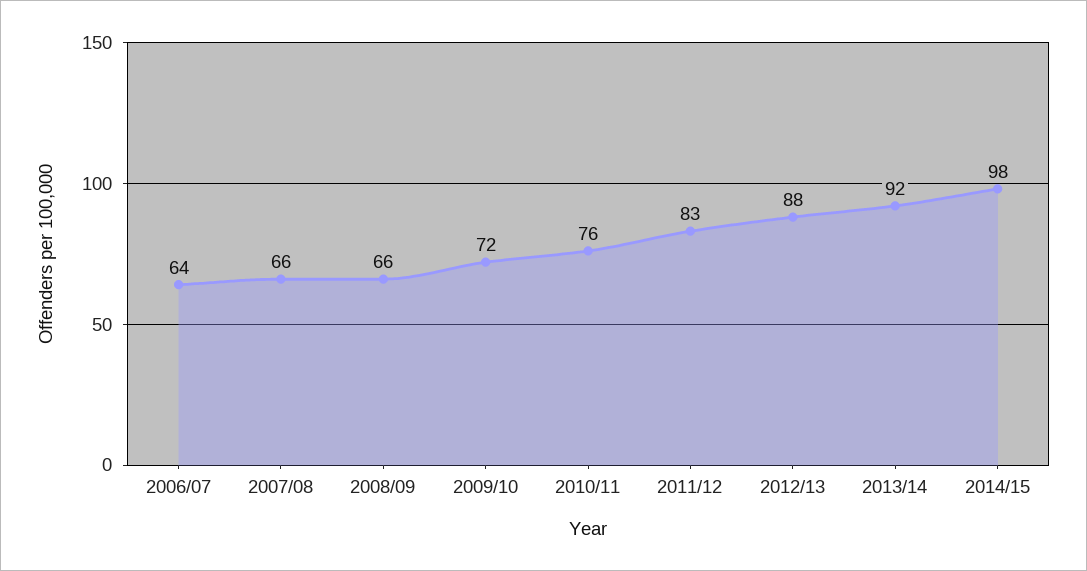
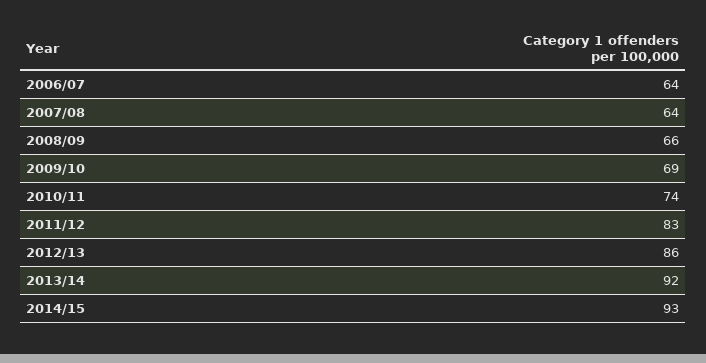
  {
    "2006/07": 64,
-   "2007/08": 66,
+   "2007/08": 64,
    "2008/09": 66,
-   "2009/10": 72,
+   "2009/10": 69,
-   "2010/11": 76,
+   "2010/11": 74,
    "2011/12": 83,
-   "2012/13": 88,
+   "2012/13": 86,
    "2013/14": 92,
-   "2014/15": 98
+   "2014/15": 93
  }

